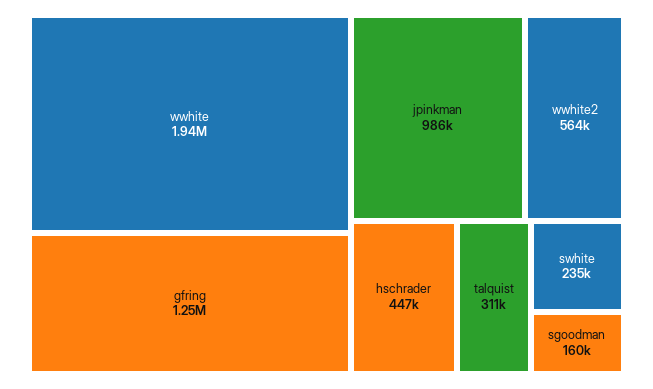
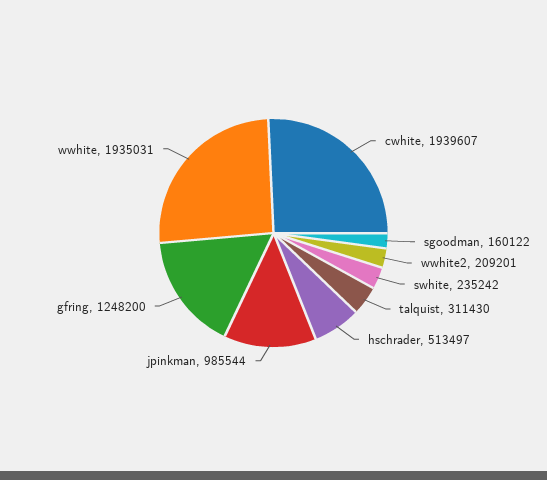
  {
    "wwhite": 1935031,
    "gfring": 1248200,
    "jpinkman": 985544,
-   "wwhite2": 564000,
+   "wwhite2": 209201,
-   "hschrader": 447000,
+   "hschrader": 513497,
    "talquist": 311430,
    "swhite": 235242,
-   "sgoodman": 160122
+   "sgoodman": 160122,
+   "cwhite": 1939607
  }

